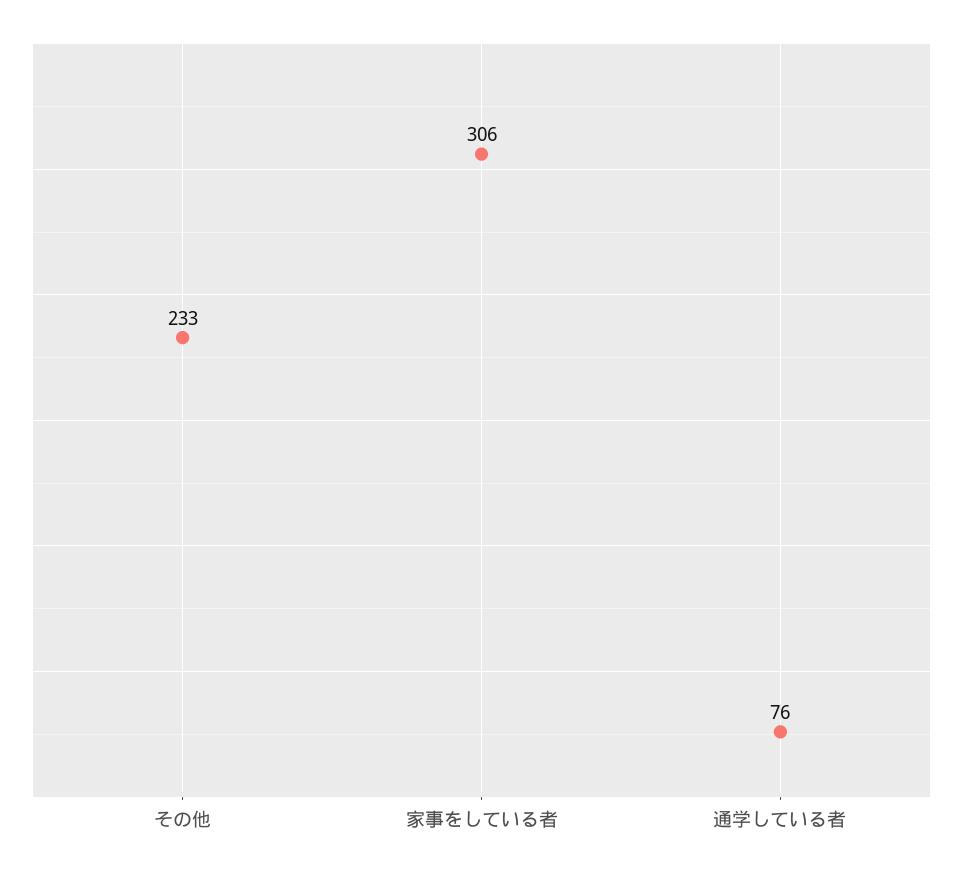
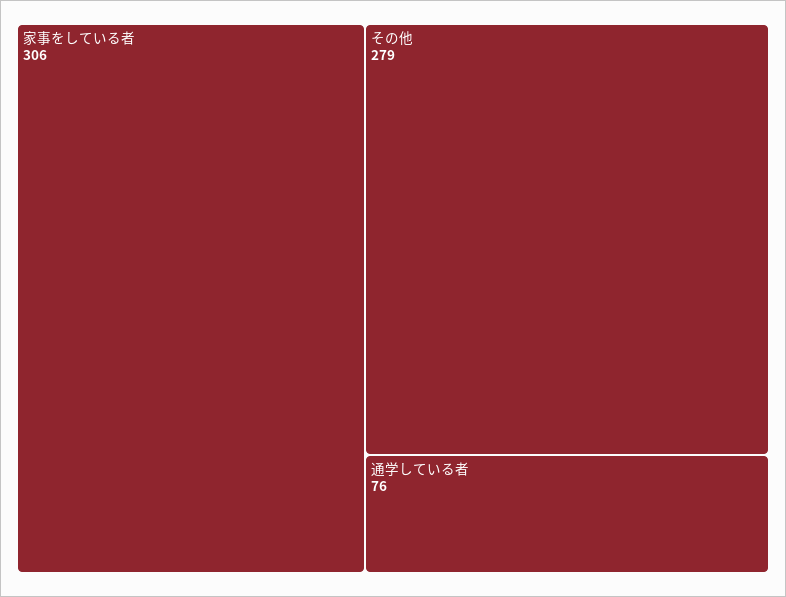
  {
-   "その他": 233,
+   "その他": 279,
    "家事をしている者": 306,
    "通学している者": 76
  }

